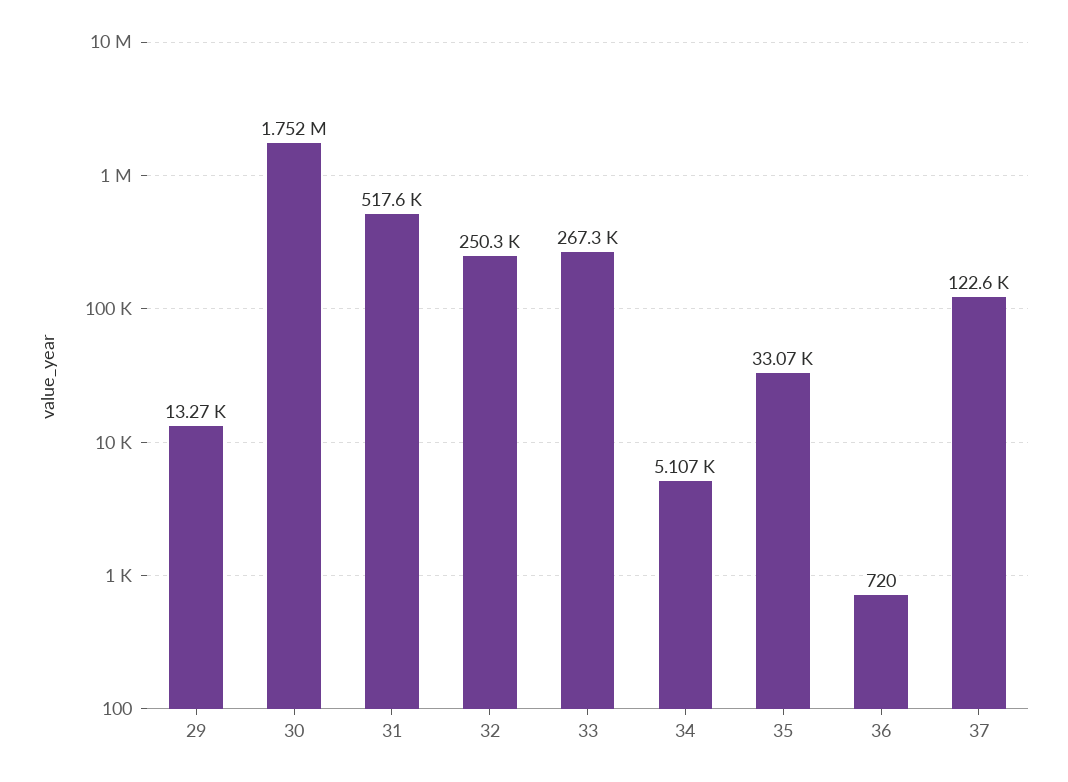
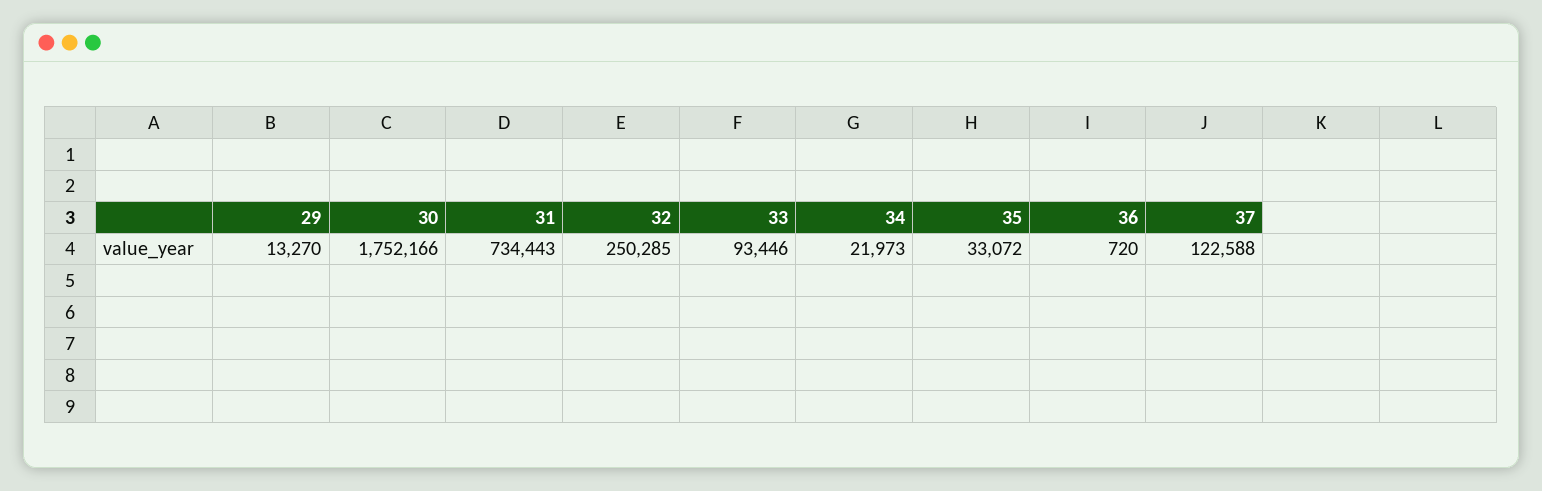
  {
    "29": 13270,
    "30": 1752166,
-   "31": 517600,
+   "31": 734443,
    "32": 250285,
-   "33": 267300,
+   "33": 93446,
-   "34": 5107,
+   "34": 21973,
    "35": 33072,
    "36": 720,
    "37": 122588
  }

